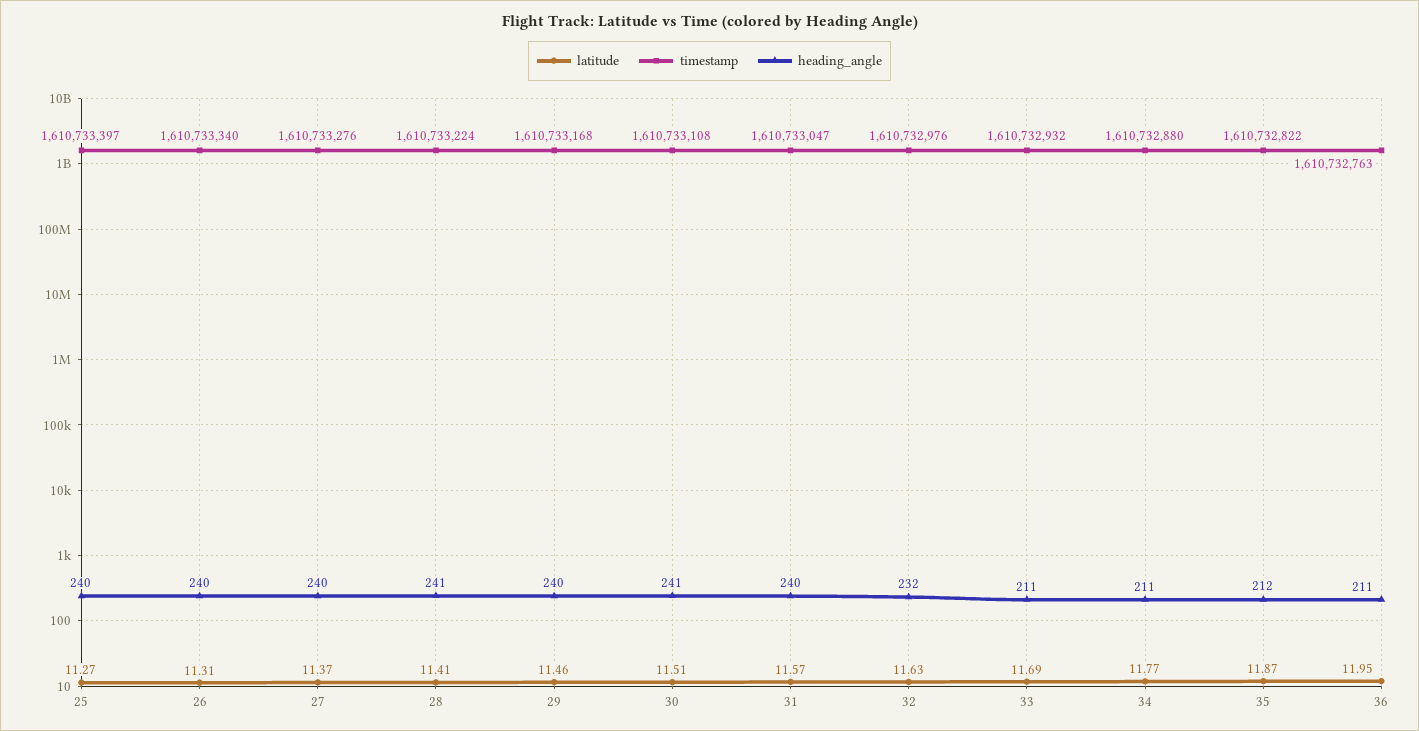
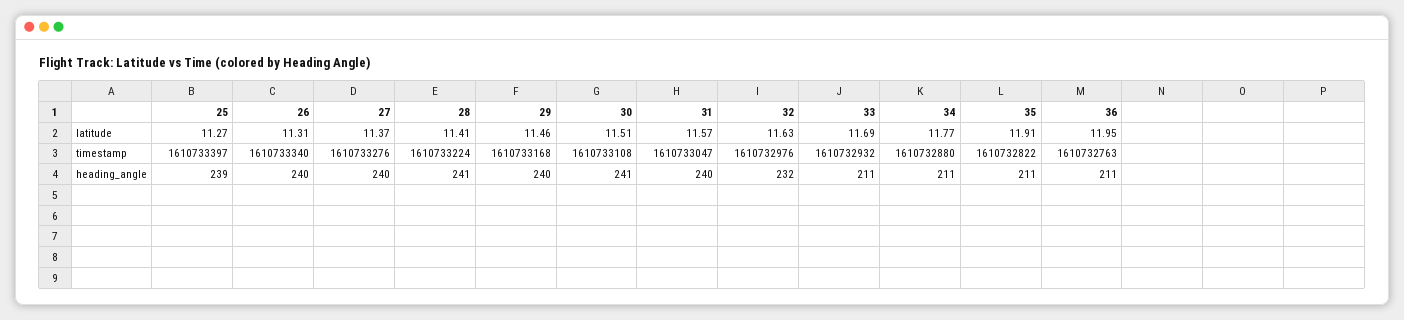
  {
    "latitude": {
      "25": 11.27,
      "26": 11.31,
      "27": 11.37,
      "28": 11.41,
      "29": 11.46,
      "30": 11.51,
      "31": 11.57,
      "32": 11.63,
      "33": 11.69,
      "34": 11.77,
-     "35": 11.87,
+     "35": 11.91,
      "36": 11.95
    },
    "timestamp": {
      "25": 1610733397,
      "26": 1610733340,
      "27": 1610733276,
      "28": 1610733224,
      "29": 1610733168,
      "30": 1610733108,
      "31": 1610733047,
      "32": 1610732976,
      "33": 1610732932,
      "34": 1610732880,
      "35": 1610732822,
      "36": 1610732763
    },
    "heading_angle": {
-     "25": 240,
+     "25": 239,
      "26": 240,
      "27": 240,
      "28": 241,
      "29": 240,
      "30": 241,
      "31": 240,
      "32": 232,
      "33": 211,
      "34": 211,
-     "35": 212,
+     "35": 211,
      "36": 211
    }
  }

